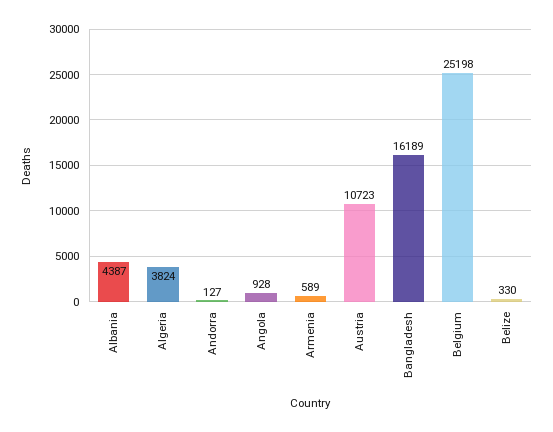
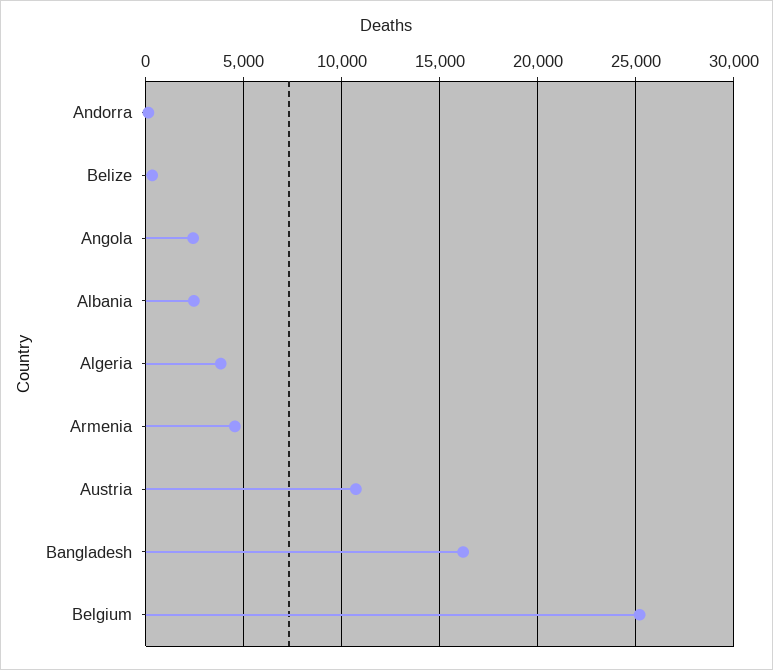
  {
-   "Albania": 4387,
+   "Albania": 2500,
    "Algeria": 3824,
    "Andorra": 127,
-   "Angola": 928,
+   "Angola": 2500,
-   "Armenia": 589,
+   "Armenia": 4500,
    "Austria": 10723,
    "Bangladesh": 16189,
    "Belgium": 25198,
    "Belize": 330
  }

